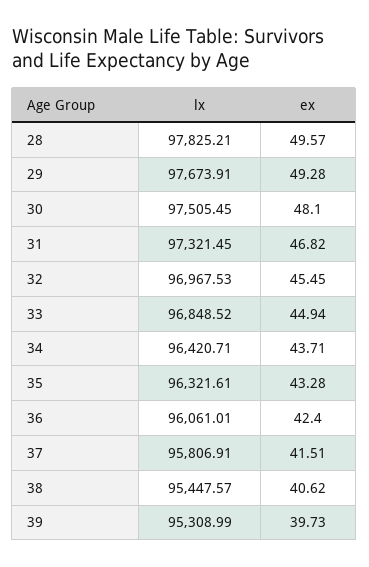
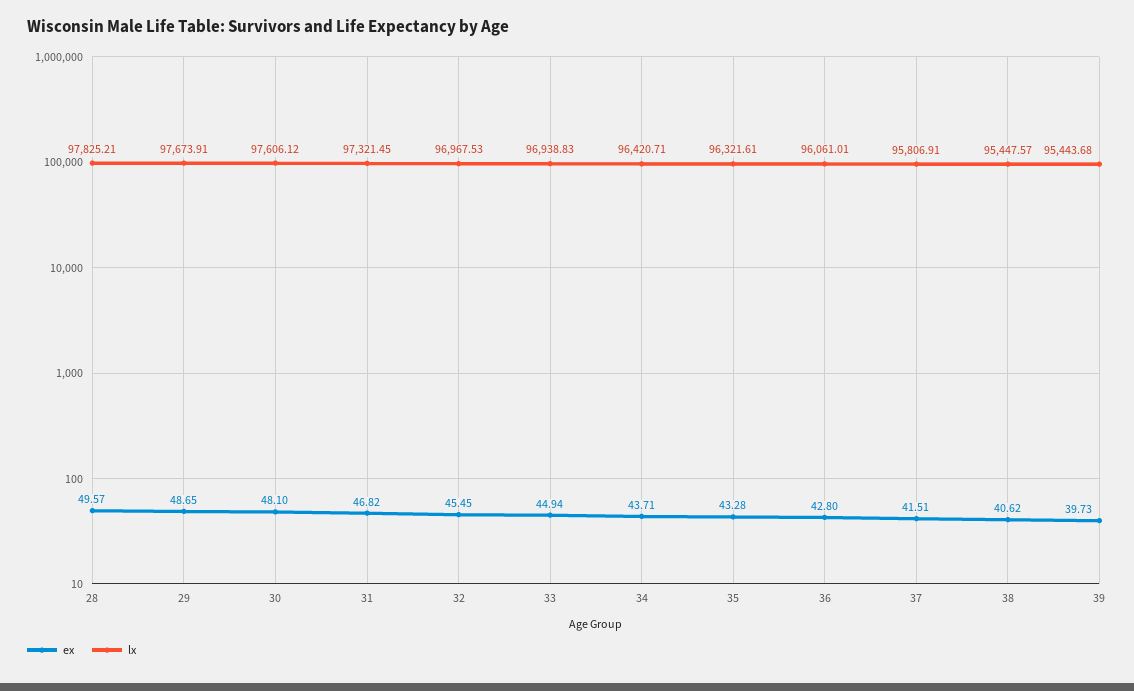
  {
    "lx": {
      "28": 97825.21,
      "29": 97673.91,
-     "30": 97505.45,
+     "30": 97606.12,
      "31": 97321.45,
      "32": 96967.53,
-     "33": 96848.52,
+     "33": 96938.83,
      "34": 96420.71,
      "35": 96321.61,
      "36": 96061.01,
      "37": 95806.91,
      "38": 95447.57,
-     "39": 95308.99
+     "39": 95443.68
    },
    "ex": {
      "28": 49.57,
-     "29": 49.28,
+     "29": 48.65,
      "30": 48.1,
      "31": 46.82,
      "32": 45.45,
      "33": 44.94,
      "34": 43.71,
      "35": 43.28,
-     "36": 42.4,
+     "36": 42.8,
      "37": 41.51,
      "38": 40.62,
      "39": 39.73
    }
  }

